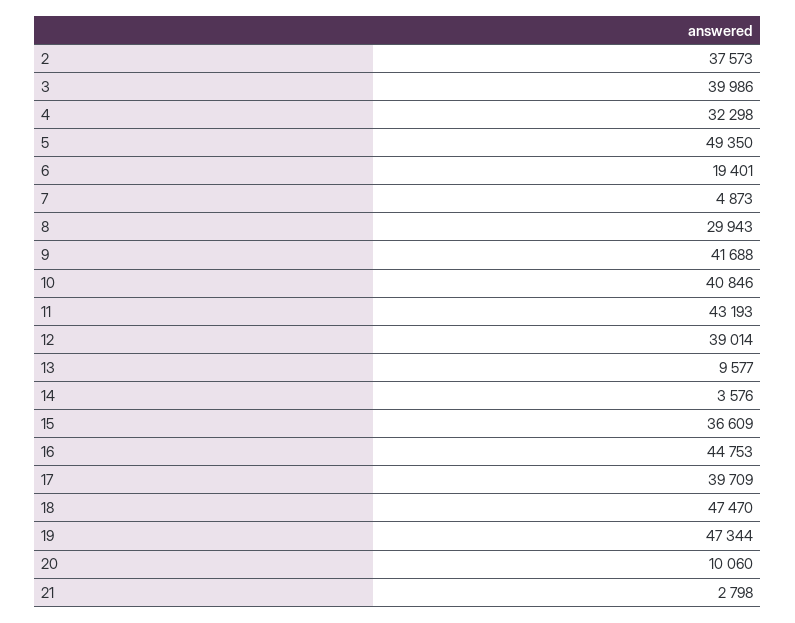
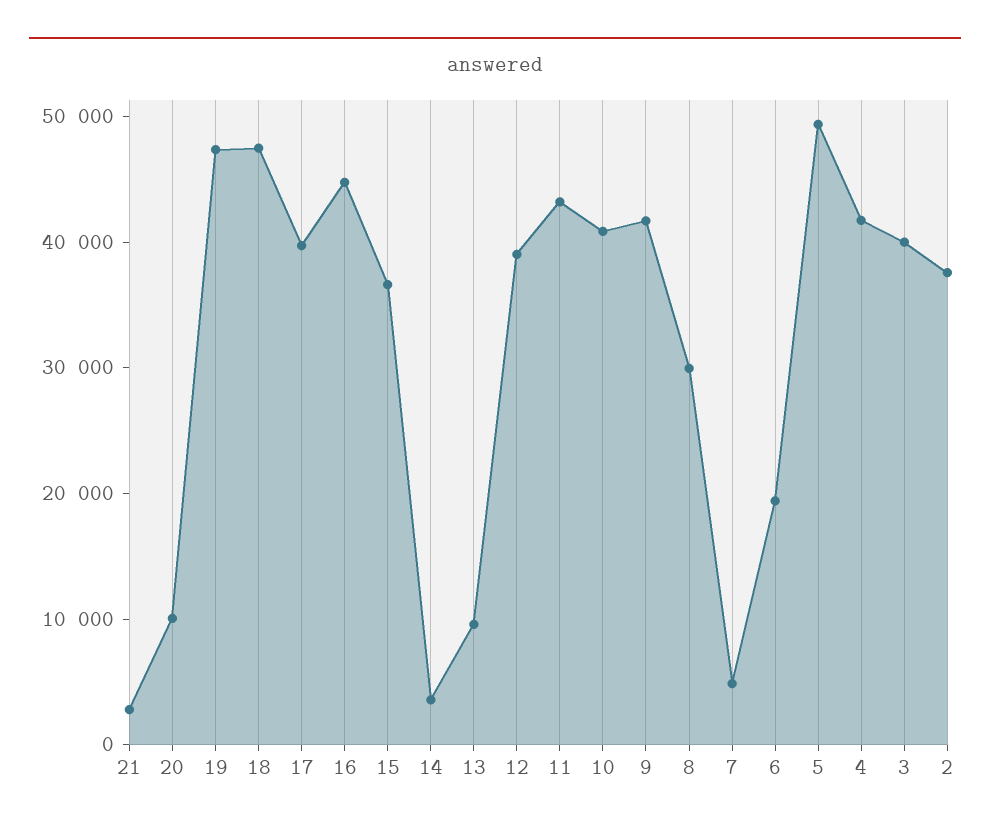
  {
    "2": 37573,
    "3": 39986,
-   "4": 32298,
+   "4": 42000,
    "5": 49350,
    "6": 19401,
    "7": 4873,
    "8": 29943,
    "9": 41688,
    "10": 40846,
    "11": 43193,
    "12": 39014,
    "13": 9577,
    "14": 3576,
    "15": 36609,
    "16": 44753,
    "17": 39709,
    "18": 47470,
    "19": 47344,
    "20": 10060,
    "21": 2798
  }

